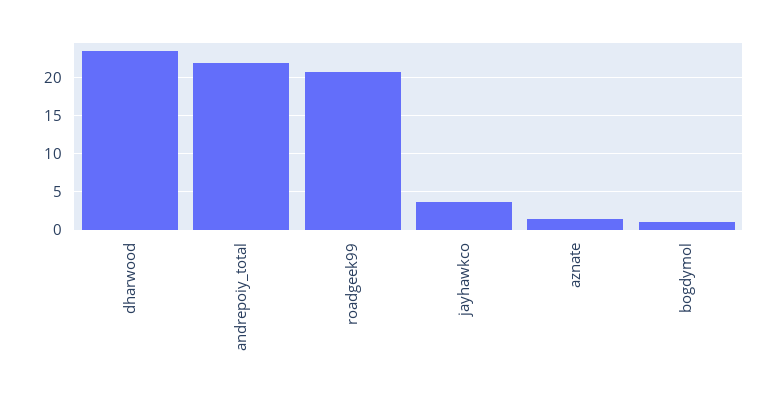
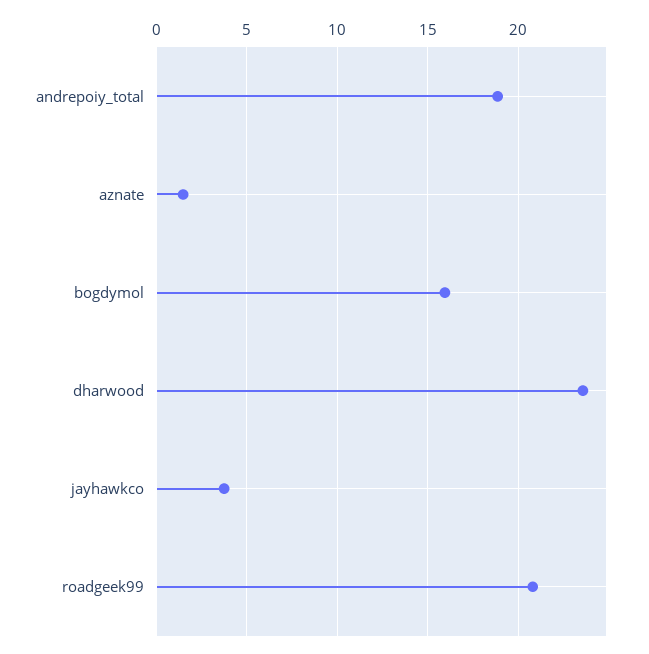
  {
    "dharwood": 23.5,
-   "andrepoiy_total": 22,
+   "andrepoiy_total": 19,
    "roadgeek99": 21,
    "jayhawkco": 3.5,
    "aznate": 1.5,
-   "bogdymol": 1
+   "bogdymol": 16
  }

